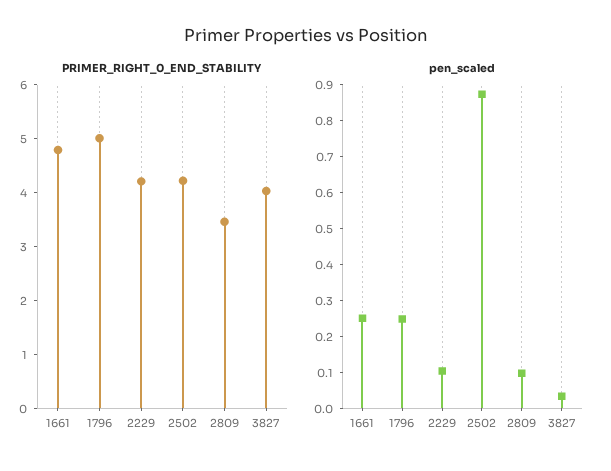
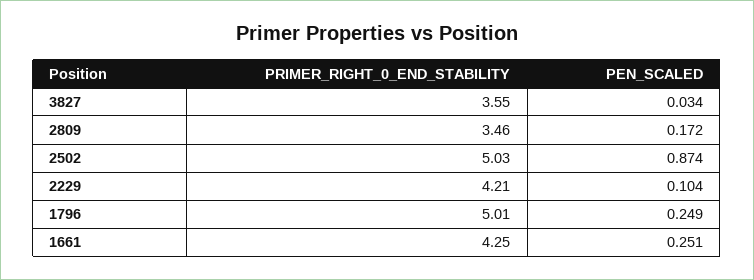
  {
    "PRIMER_RIGHT_0_END_STABILITY": {
-     "1661": 4.8,
+     "1661": 4.25,
      "1796": 5.01,
      "2229": 4.21,
-     "2502": 4.2,
+     "2502": 5.03,
      "2809": 3.46,
-     "3827": 4
+     "3827": 3.55
    },
    "pen_scaled": {
      "1661": 0.251,
      "1796": 0.249,
      "2229": 0.104,
      "2502": 0.874,
-     "2809": 0.1,
+     "2809": 0.172,
      "3827": 0.034
    }
  }

